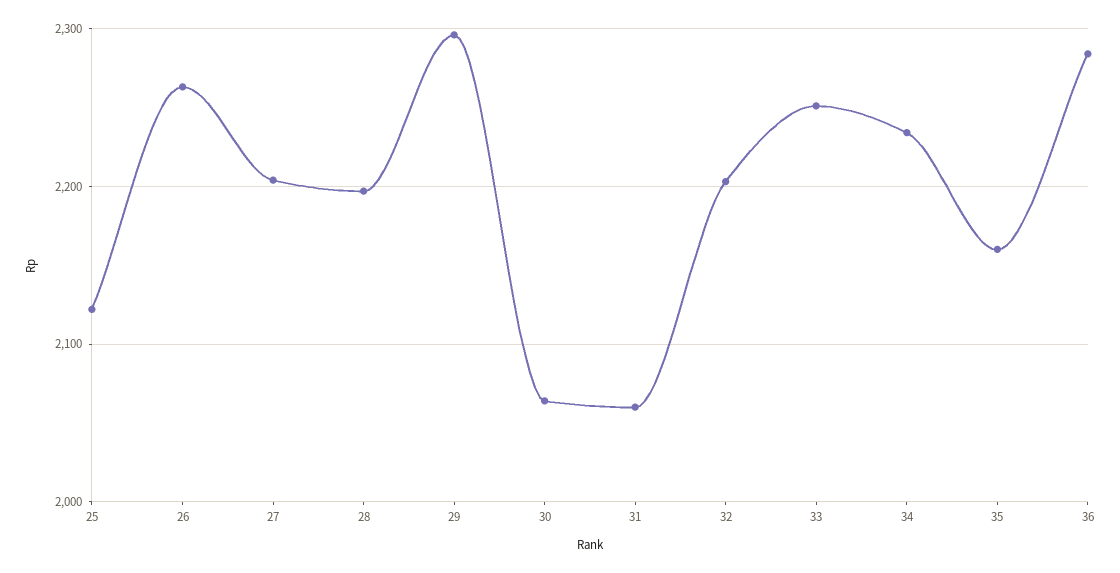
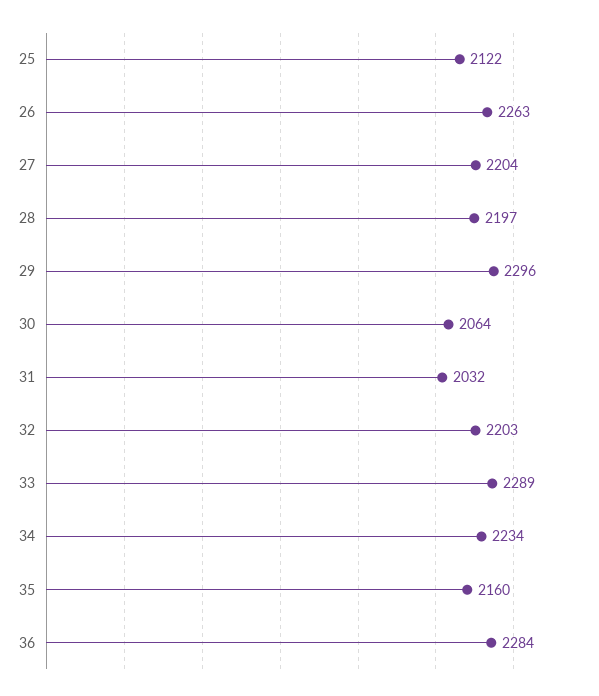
  {
    "25": 2122,
    "26": 2263,
    "27": 2204,
    "28": 2197,
    "29": 2296,
    "30": 2064,
-   "31": 2060,
+   "31": 2032,
    "32": 2203,
-   "33": 2250,
+   "33": 2289,
    "34": 2234,
    "35": 2160,
    "36": 2284
  }

